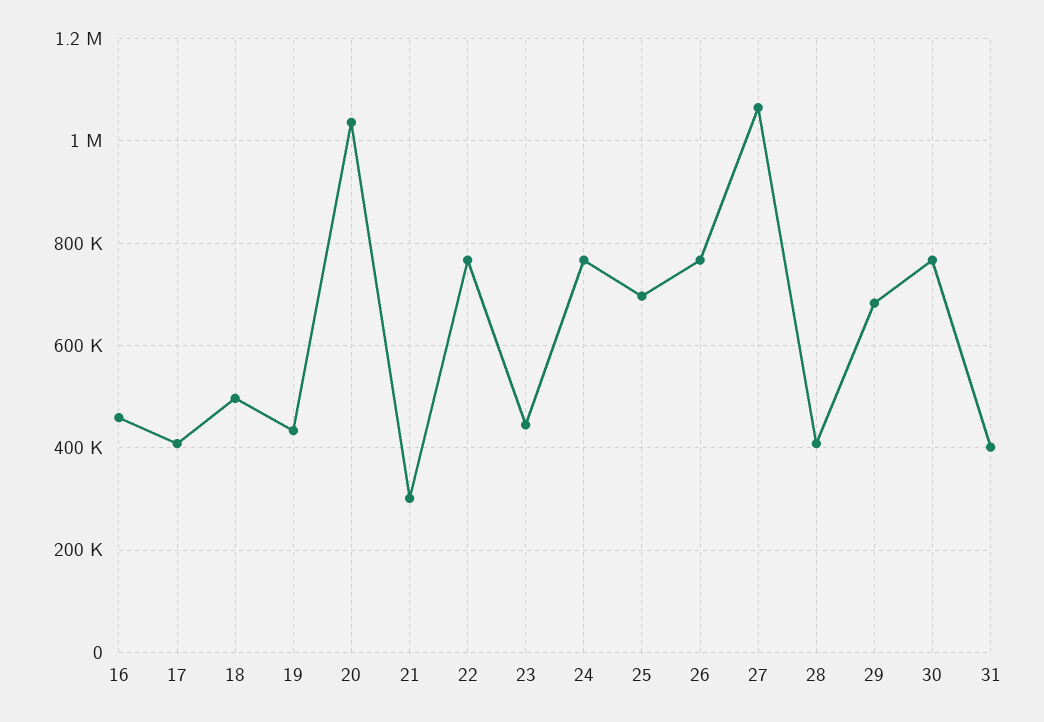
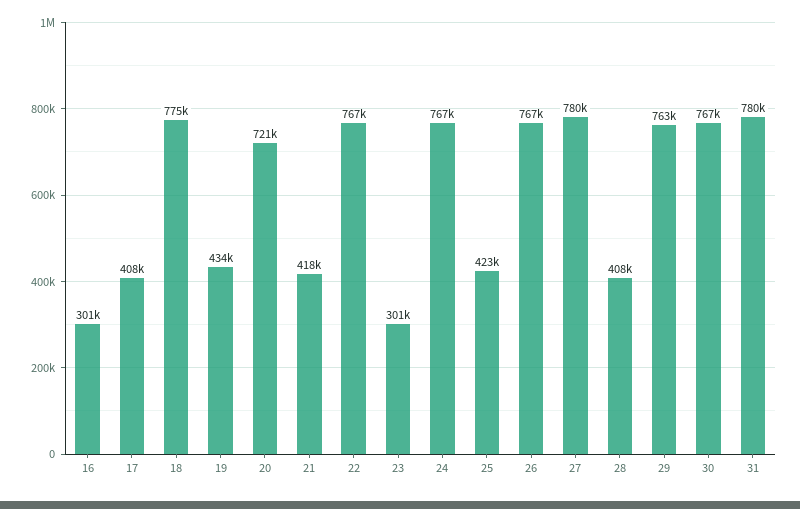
  {
-   "16": 460000,
+   "16": 301000,
    "17": 408000,
-   "18": 500000,
+   "18": 775000,
    "19": 434000,
-   "20": 1040000,
+   "20": 721000,
-   "21": 300000,
+   "21": 418000,
    "22": 767000,
-   "23": 440000,
+   "23": 301000,
    "24": 767000,
-   "25": 700000,
+   "25": 423000,
    "26": 767000,
-   "27": 1060000,
+   "27": 780000,
    "28": 408000,
-   "29": 680000,
+   "29": 763000,
    "30": 767000,
-   "31": 400000
+   "31": 780000
  }

